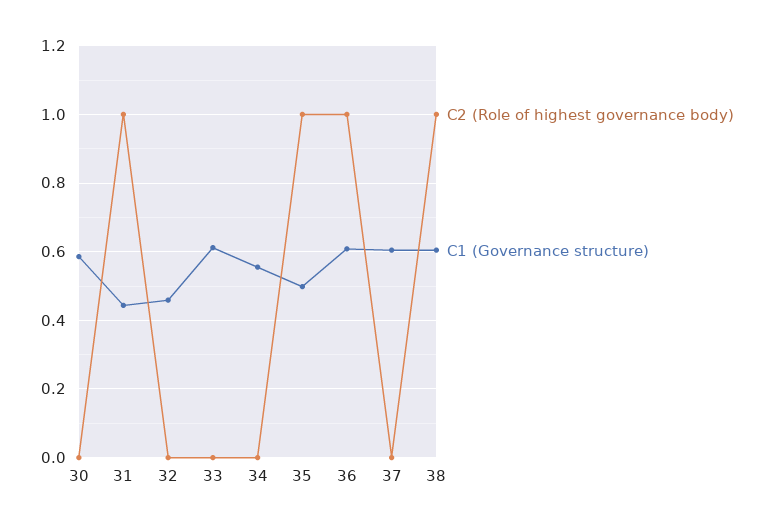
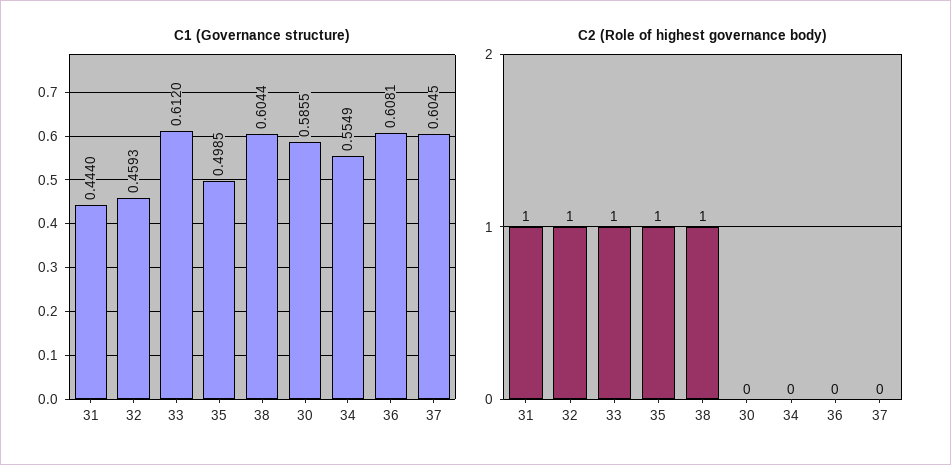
  {
    "C2 (Role of highest governance body)": {
      "30": 0,
      "31": 1,
-     "32": 0,
+     "32": 1,
-     "33": 0,
+     "33": 1,
      "34": 0,
      "35": 1,
-     "36": 1,
+     "36": 0,
      "37": 0,
      "38": 1
    },
    "C1 (Governance structure)": {
      "30": 0.5855,
      "31": 0.444,
      "32": 0.4593,
      "33": 0.612,
      "34": 0.5549,
      "35": 0.4985,
      "36": 0.6081,
      "37": 0.6045,
      "38": 0.6044
    }
  }

